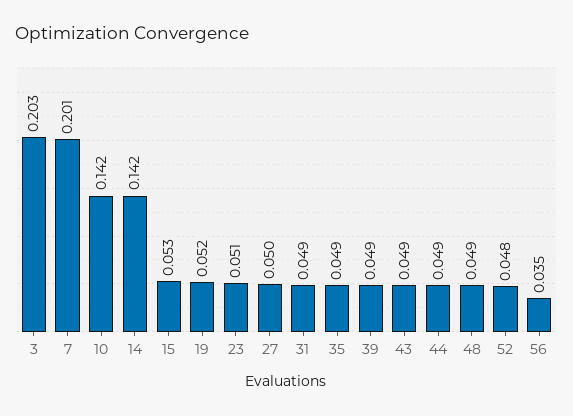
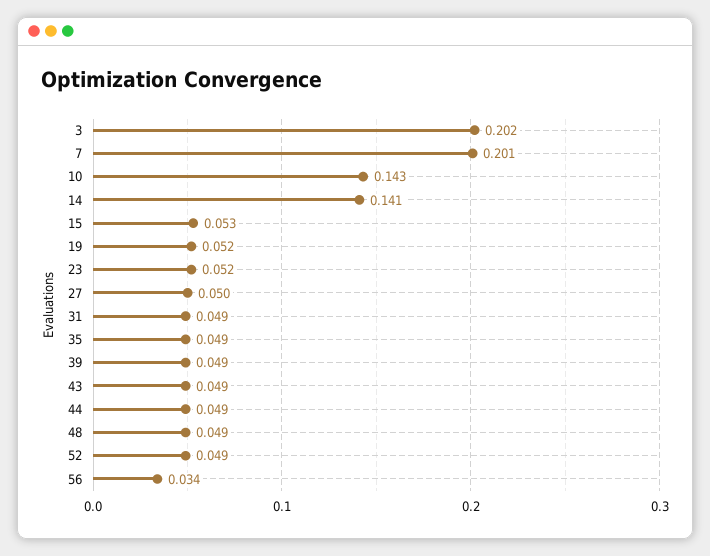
  {
-   "3": 0.203,
+   "3": 0.202,
    "7": 0.201,
-   "10": 0.142,
+   "10": 0.143,
-   "14": 0.142,
+   "14": 0.141,
    "15": 0.053,
    "19": 0.052,
-   "23": 0.051,
+   "23": 0.052,
    "27": 0.05,
    "31": 0.049,
    "35": 0.049,
    "39": 0.049,
    "43": 0.049,
    "44": 0.049,
    "48": 0.049,
-   "52": 0.048,
+   "52": 0.049,
-   "56": 0.035
+   "56": 0.034
  }

